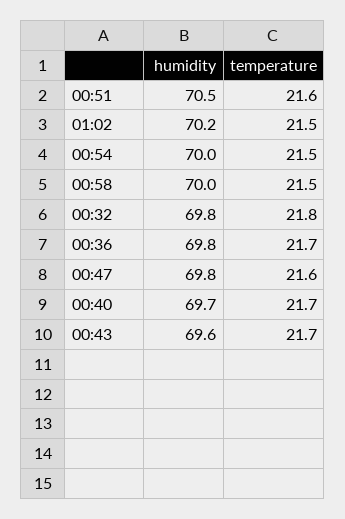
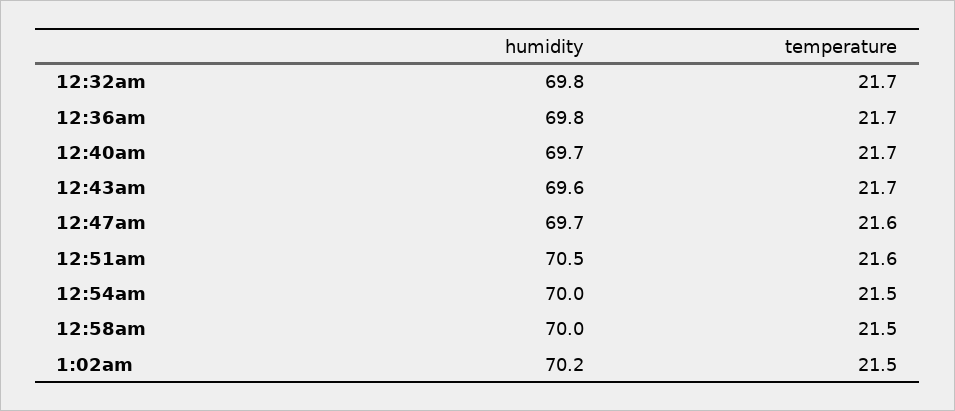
  {
    "humidity": {
      "00:51": 70.5,
      "01:02": 70.2,
      "00:54": 70,
      "00:58": 70,
      "00:32": 69.8,
      "00:36": 69.8,
-     "00:47": 69.8,
+     "00:47": 69.7,
      "00:40": 69.7,
      "00:43": 69.6
    },
    "temperature": {
      "00:51": 21.6,
      "01:02": 21.5,
      "00:54": 21.5,
      "00:58": 21.5,
-     "00:32": 21.8,
+     "00:32": 21.7,
      "00:36": 21.7,
      "00:47": 21.6,
      "00:40": 21.7,
      "00:43": 21.7
    }
  }

